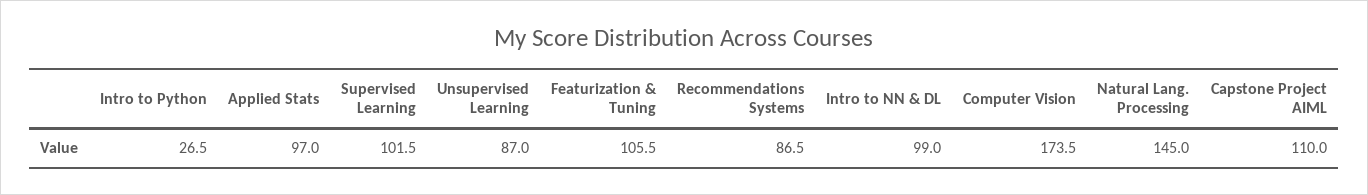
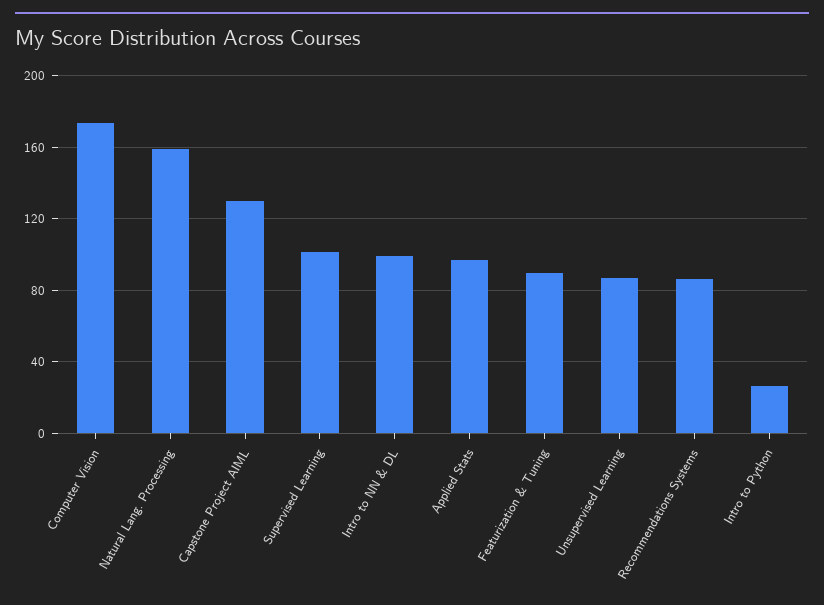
  {
    "Intro to Python": 26.5,
    "Applied Stats": 97,
    "Supervised Learning": 101.5,
    "Unsupervised Learning": 87,
-   "Featurization & Tuning": 105.5,
+   "Featurization & Tuning": 90,
    "Recommendations Systems": 86.5,
    "Intro to NN & DL": 99,
    "Computer Vision": 173.5,
-   "Natural Lang. Processing": 145,
+   "Natural Lang. Processing": 160,
-   "Capstone Project AIML": 110
+   "Capstone Project AIML": 130
  }

